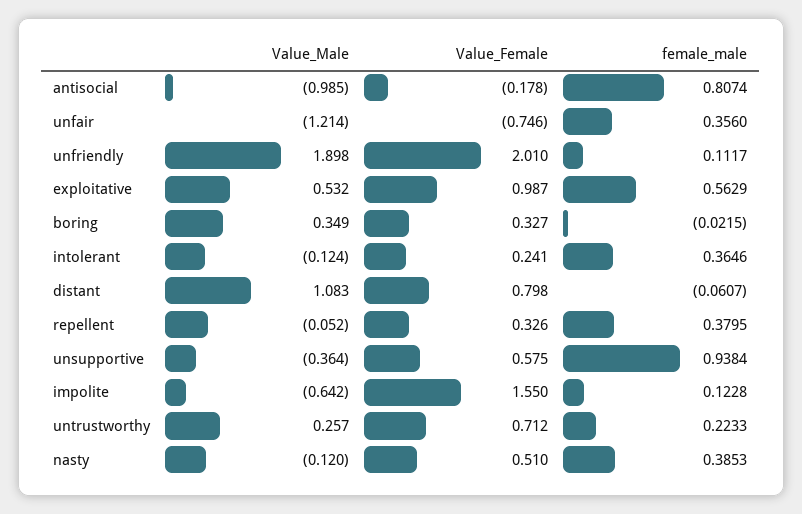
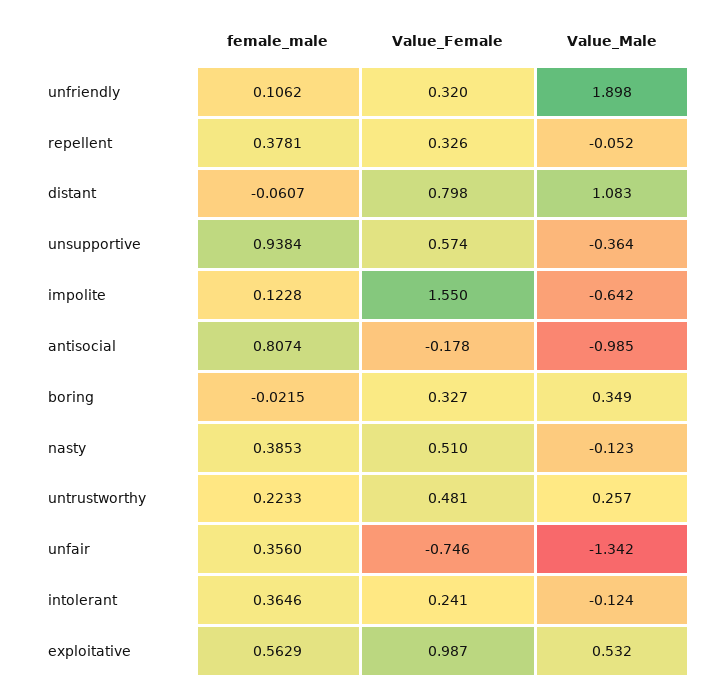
  {
    "Value_Male": {
      "antisocial": -0.985,
-     "unfair": -1.214,
+     "unfair": -1.342,
      "unfriendly": 1.898,
      "exploitative": 0.532,
      "boring": 0.349,
      "intolerant": -0.124,
      "distant": 1.083,
      "repellent": -0.052,
      "unsupportive": -0.364,
      "impolite": -0.642,
      "untrustworthy": 0.257,
-     "nasty": -0.12
+     "nasty": -0.123
    },
    "Value_Female": {
      "antisocial": -0.178,
      "unfair": -0.746,
-     "unfriendly": 2.01,
+     "unfriendly": 0.32,
      "exploitative": 0.987,
      "boring": 0.327,
      "intolerant": 0.241,
      "distant": 0.798,
      "repellent": 0.326,
-     "unsupportive": 0.575,
+     "unsupportive": 0.574,
      "impolite": 1.55,
-     "untrustworthy": 0.712,
+     "untrustworthy": 0.481,
      "nasty": 0.51
    },
    "female_male": {
      "antisocial": 0.8074,
      "unfair": 0.356,
-     "unfriendly": 0.1117,
+     "unfriendly": 0.1062,
      "exploitative": 0.5629,
      "boring": -0.0215,
      "intolerant": 0.3646,
      "distant": -0.0607,
-     "repellent": 0.3795,
+     "repellent": 0.3781,
      "unsupportive": 0.9384,
      "impolite": 0.1228,
      "untrustworthy": 0.2233,
      "nasty": 0.3853
    }
  }

